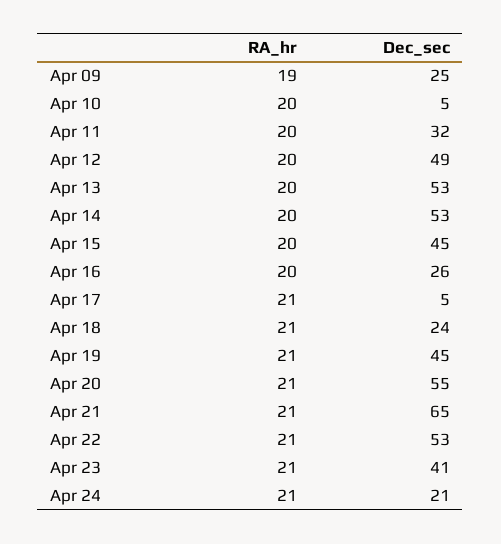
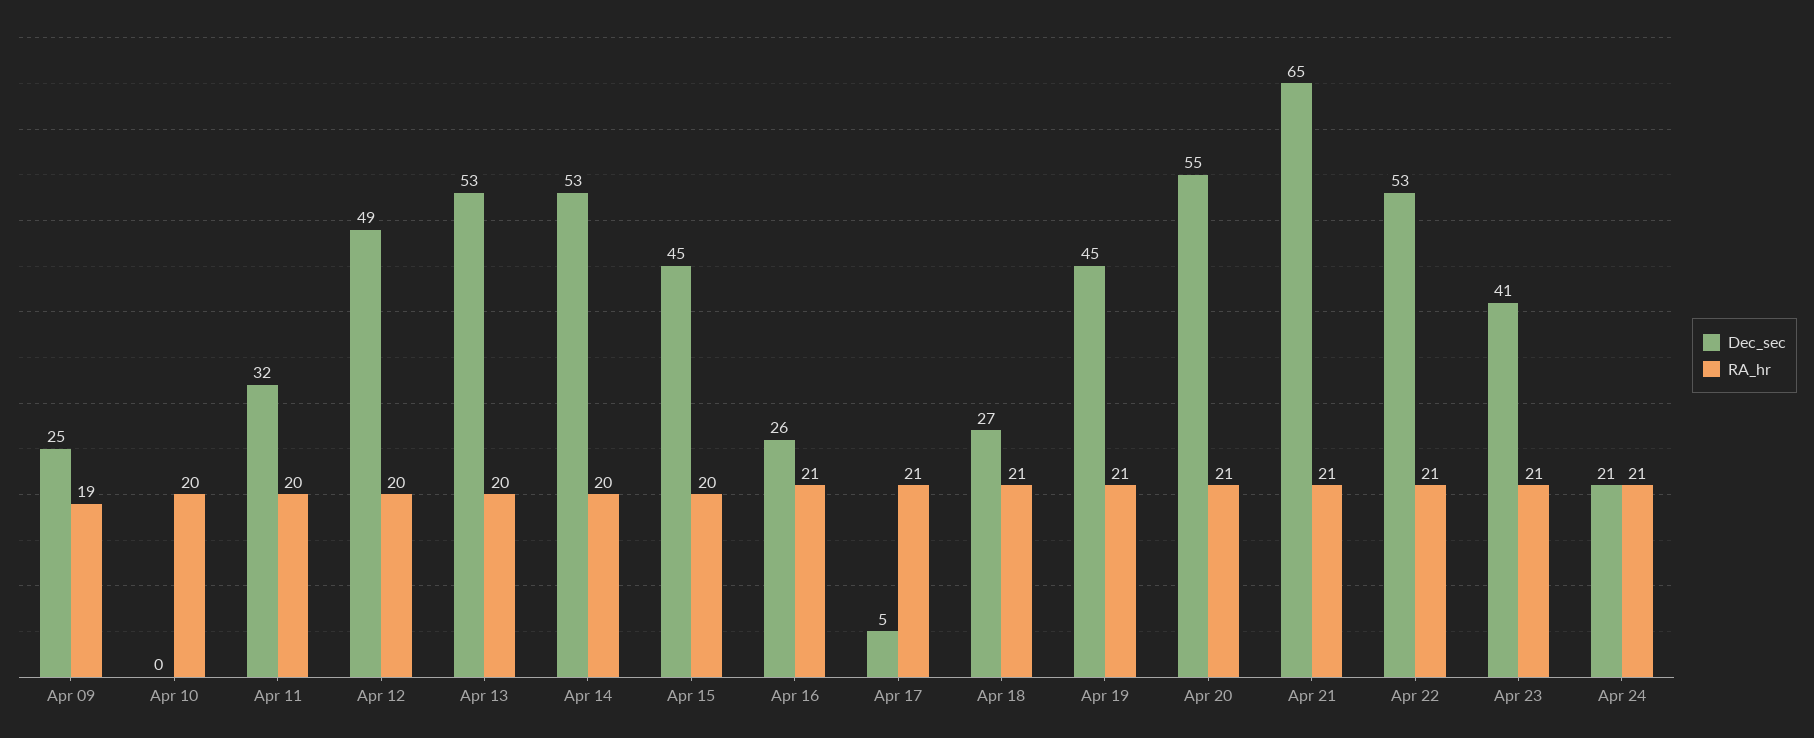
  {
    "RA_hr": {
      "Apr 09": 19,
      "Apr 10": 20,
      "Apr 11": 20,
      "Apr 12": 20,
      "Apr 13": 20,
      "Apr 14": 20,
      "Apr 15": 20,
-     "Apr 16": 20,
+     "Apr 16": 21,
      "Apr 17": 21,
      "Apr 18": 21,
      "Apr 19": 21,
      "Apr 20": 21,
      "Apr 21": 21,
      "Apr 22": 21,
      "Apr 23": 21,
      "Apr 24": 21
    },
    "Dec_sec": {
      "Apr 09": 25,
-     "Apr 10": 5,
+     "Apr 10": 0,
      "Apr 11": 32,
      "Apr 12": 49,
      "Apr 13": 53,
      "Apr 14": 53,
      "Apr 15": 45,
      "Apr 16": 26,
      "Apr 17": 5,
-     "Apr 18": 24,
+     "Apr 18": 27,
      "Apr 19": 45,
      "Apr 20": 55,
      "Apr 21": 65,
      "Apr 22": 53,
      "Apr 23": 41,
      "Apr 24": 21
    }
  }

